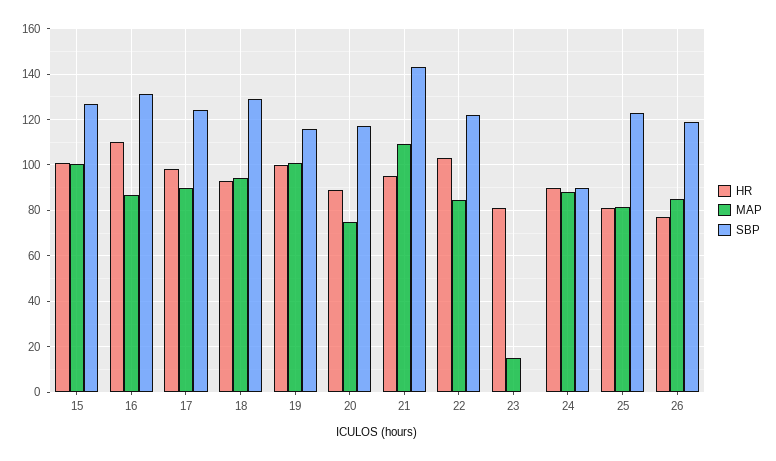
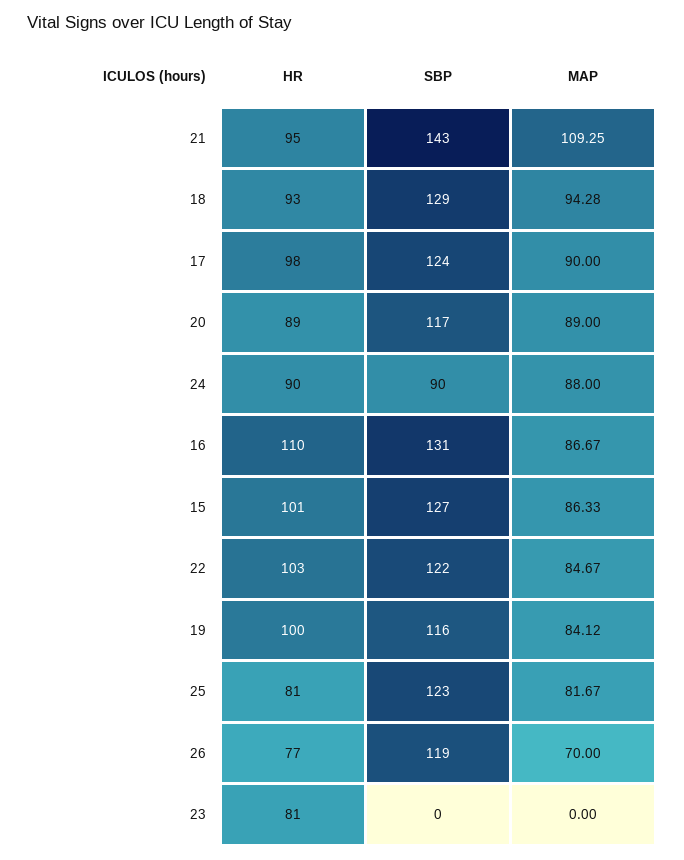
  {
    "HR": {
      "15": 101,
      "16": 110,
      "17": 98,
      "18": 93,
      "19": 100,
      "20": 89,
      "21": 95,
      "22": 103,
      "23": 81,
      "24": 90,
      "25": 81,
      "26": 77
    },
    "MAP": {
-     "15": 100,
+     "15": 86.33,
      "16": 86.67,
      "17": 90,
      "18": 94.28,
-     "19": 100,
+     "19": 84.12,
-     "20": 75,
+     "20": 89,
      "21": 109.25,
      "22": 84.67,
-     "23": 15,
+     "23": 0,
      "24": 88,
      "25": 81.67,
-     "26": 85
+     "26": 70
    },
    "SBP": {
      "15": 127,
      "16": 131,
      "17": 124,
      "18": 129,
      "19": 116,
      "20": 117,
      "21": 143,
      "22": 122,
      "23": 0,
      "24": 90,
      "25": 123,
      "26": 119
    }
  }

